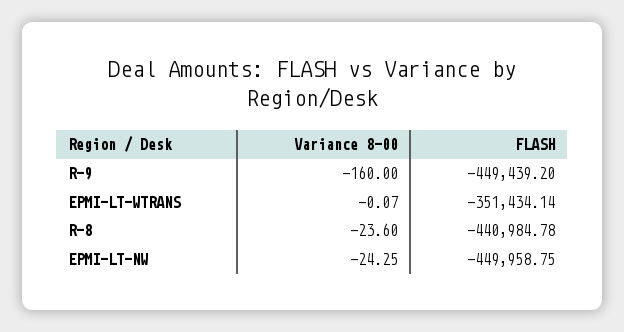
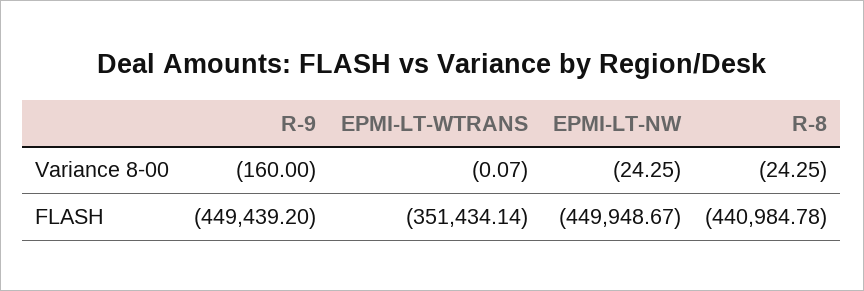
  {
    "Variance 8-00": {
      "R-9": -160,
      "EPMI-LT-WTRANS": -0.07,
-     "R-8": -23.6,
+     "R-8": -24.25,
      "EPMI-LT-NW": -24.25
    },
    "FLASH": {
      "R-9": -449439.2,
      "EPMI-LT-WTRANS": -351434.14,
      "R-8": -440984.78,
-     "EPMI-LT-NW": -449958.75
+     "EPMI-LT-NW": -449948.67
    }
  }

